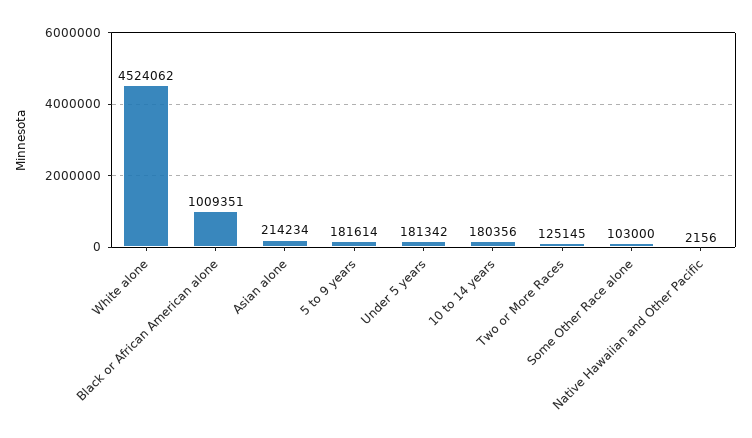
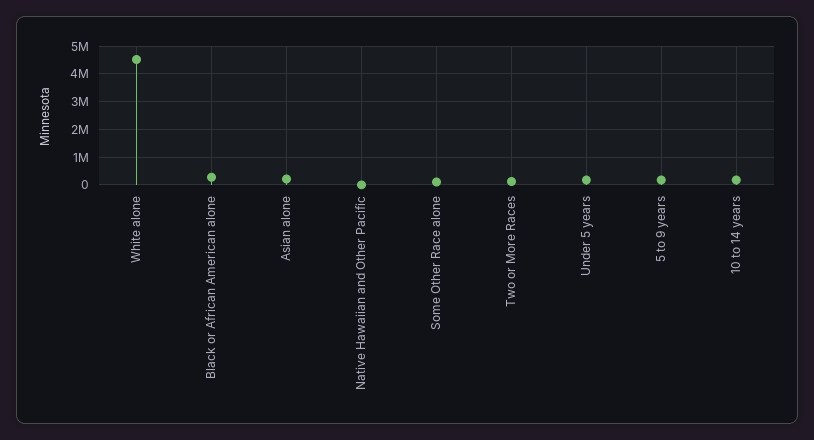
  {
    "White alone": 4524062,
-   "Black or African American alone": 1009351,
+   "Black or African American alone": 250000,
    "Asian alone": 214234,
    "5 to 9 years": 181614,
    "Under 5 years": 181342,
    "10 to 14 years": 180356,
    "Two or More Races": 125145,
    "Some Other Race alone": 103000,
    "Native Hawaiian and Other Pacific": 2156
  }

